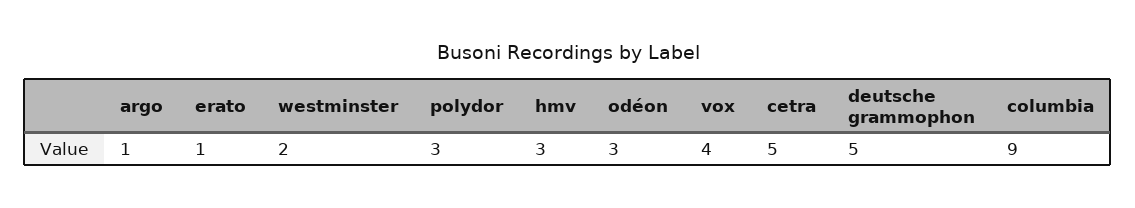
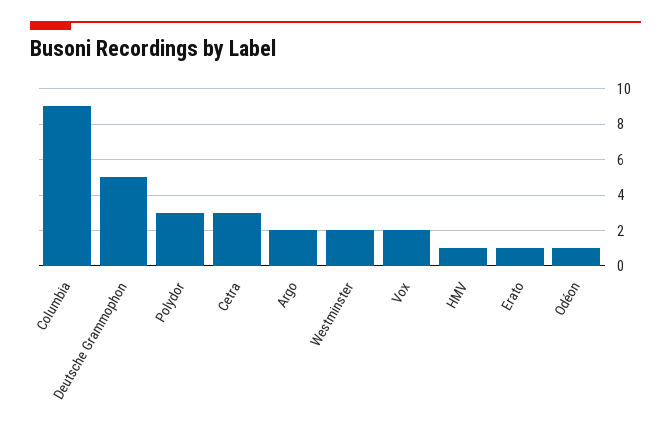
  {
-   "argo": 1,
+   "argo": 2,
    "erato": 1,
    "westminster": 2,
    "polydor": 3,
-   "hmv": 3,
+   "hmv": 1,
-   "odéon": 3,
+   "odéon": 1,
-   "vox": 4,
+   "vox": 2,
-   "cetra": 5,
+   "cetra": 3,
    "deutsche grammophon": 5,
    "columbia": 9
  }

